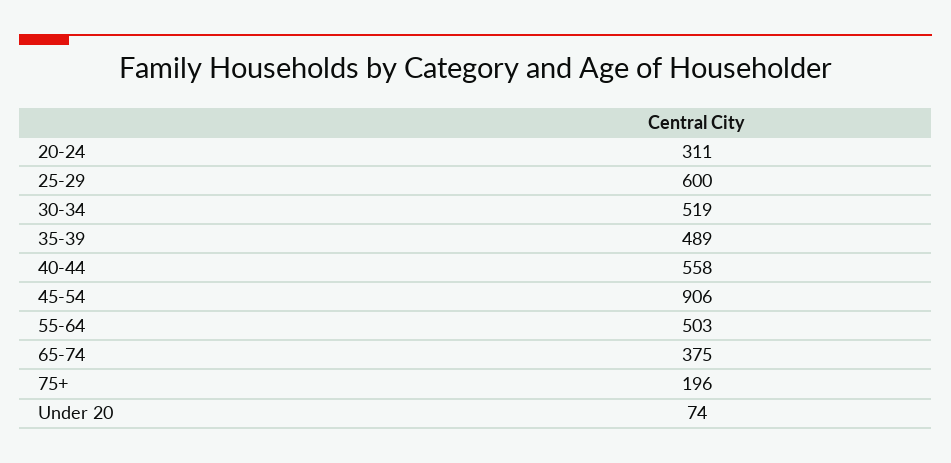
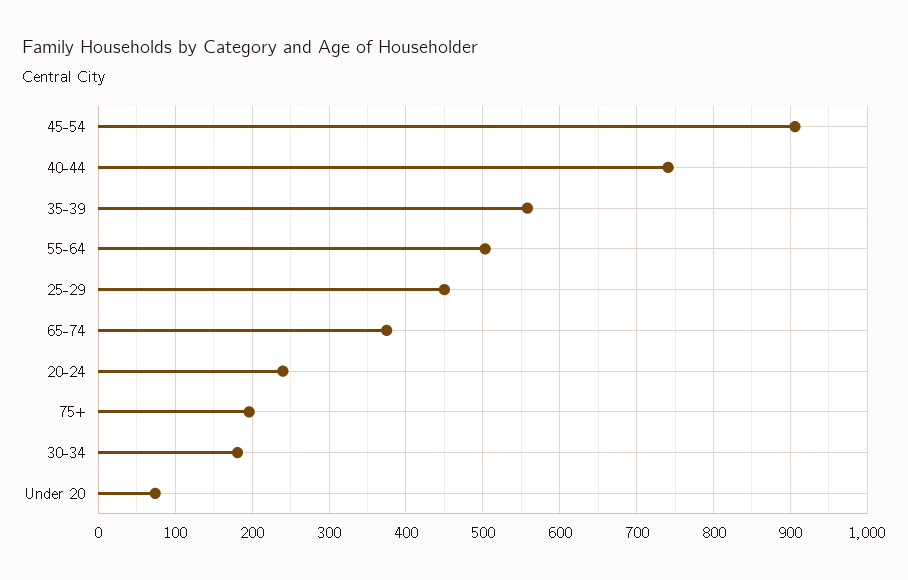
  {
-   "20-24": 311,
+   "20-24": 240,
-   "25-29": 600,
+   "25-29": 450,
-   "30-34": 519,
+   "30-34": 180,
-   "35-39": 489,
+   "35-39": 560,
-   "40-44": 558,
+   "40-44": 740,
    "45-54": 906,
    "55-64": 503,
    "65-74": 375,
    "75+": 196,
    "Under 20": 74
  }

